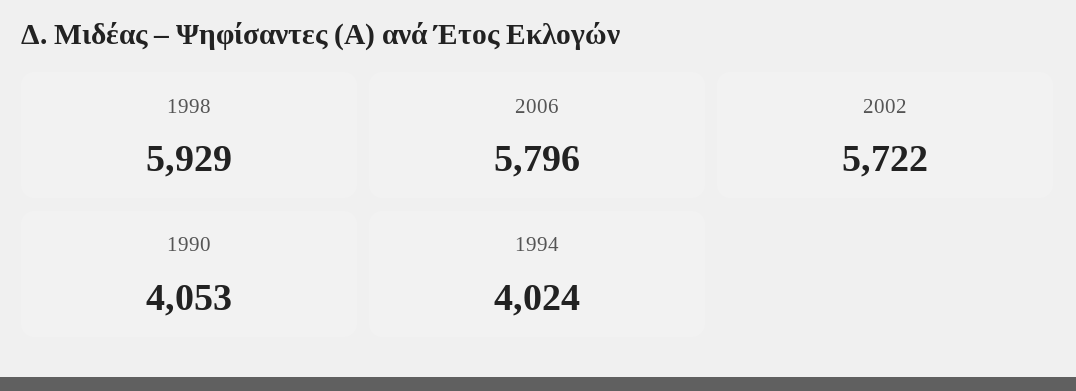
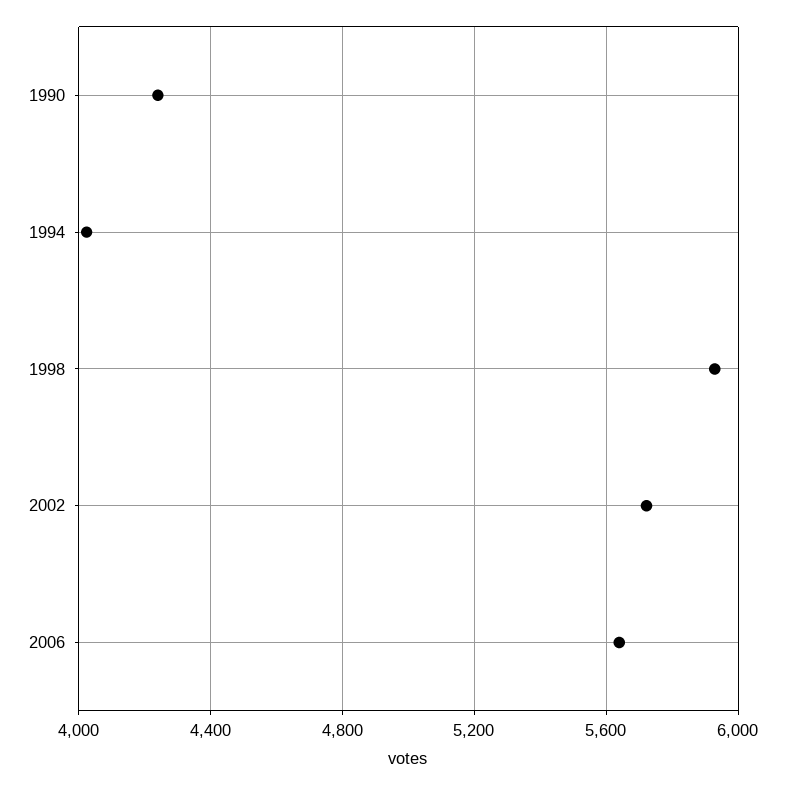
  {
    "1998": 5929,
-   "2006": 5796,
+   "2006": 5650,
    "2002": 5722,
-   "1990": 4053,
+   "1990": 4250,
    "1994": 4024
  }

